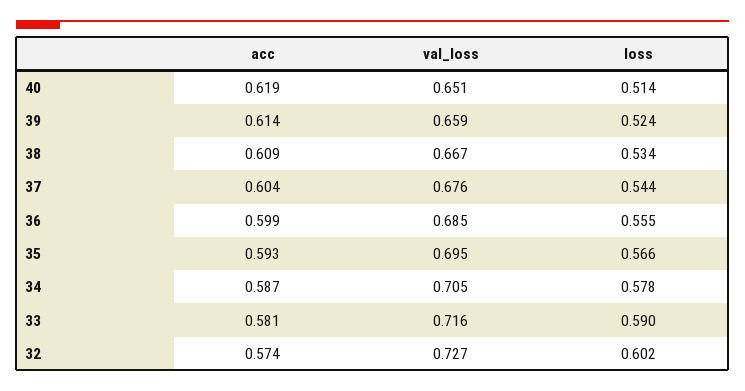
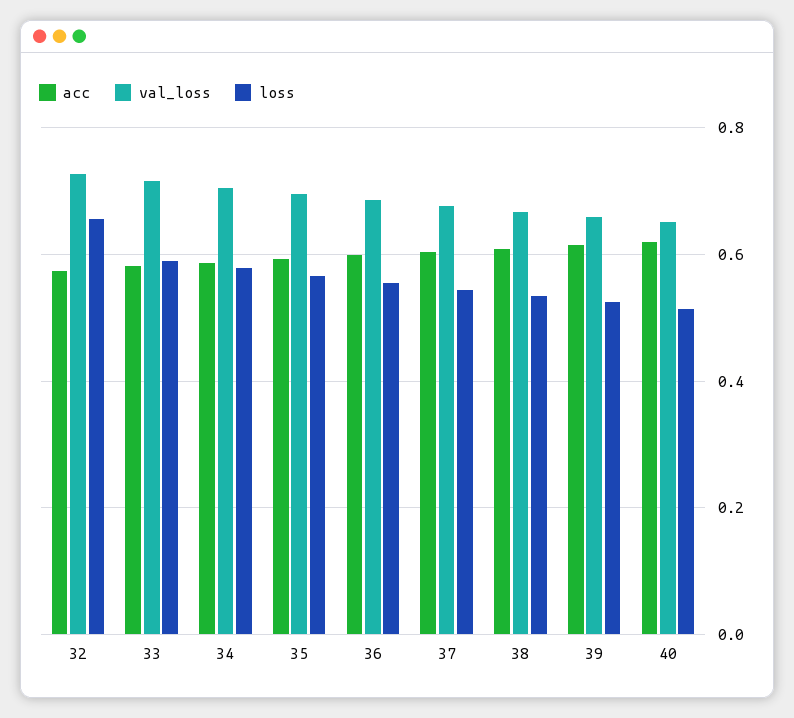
  {
    "acc": {
      "40": 0.619,
      "39": 0.614,
      "38": 0.609,
      "37": 0.604,
      "36": 0.599,
      "35": 0.593,
      "34": 0.587,
      "33": 0.581,
      "32": 0.574
    },
    "val_loss": {
      "40": 0.651,
      "39": 0.659,
      "38": 0.667,
      "37": 0.676,
      "36": 0.685,
      "35": 0.695,
      "34": 0.705,
      "33": 0.716,
      "32": 0.727
    },
    "loss": {
      "40": 0.514,
      "39": 0.524,
      "38": 0.534,
      "37": 0.544,
      "36": 0.555,
      "35": 0.566,
      "34": 0.578,
      "33": 0.59,
-     "32": 0.602
+     "32": 0.66
    }
  }

